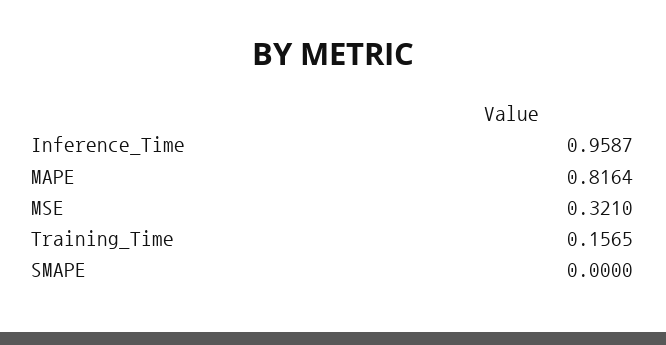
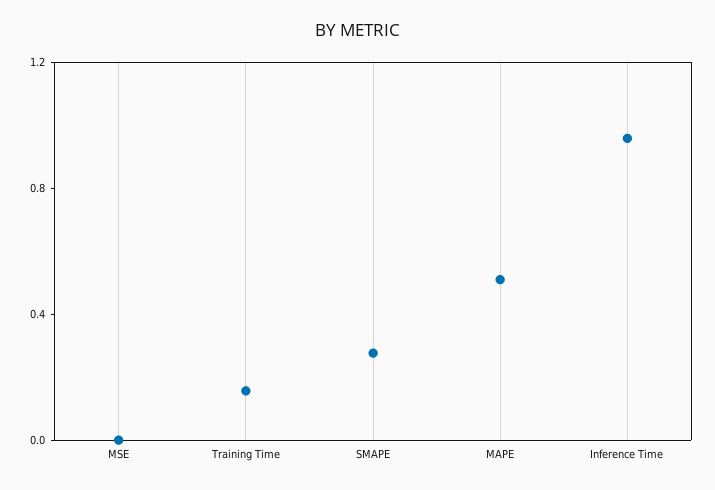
  {
    "Inference_Time": 0.9587,
-   "MAPE": 0.8164,
+   "MAPE": 0.5,
-   "MSE": 0.321,
+   "MSE": 0,
    "Training_Time": 0.1565,
-   "SMAPE": 0
+   "SMAPE": 0.3
  }

